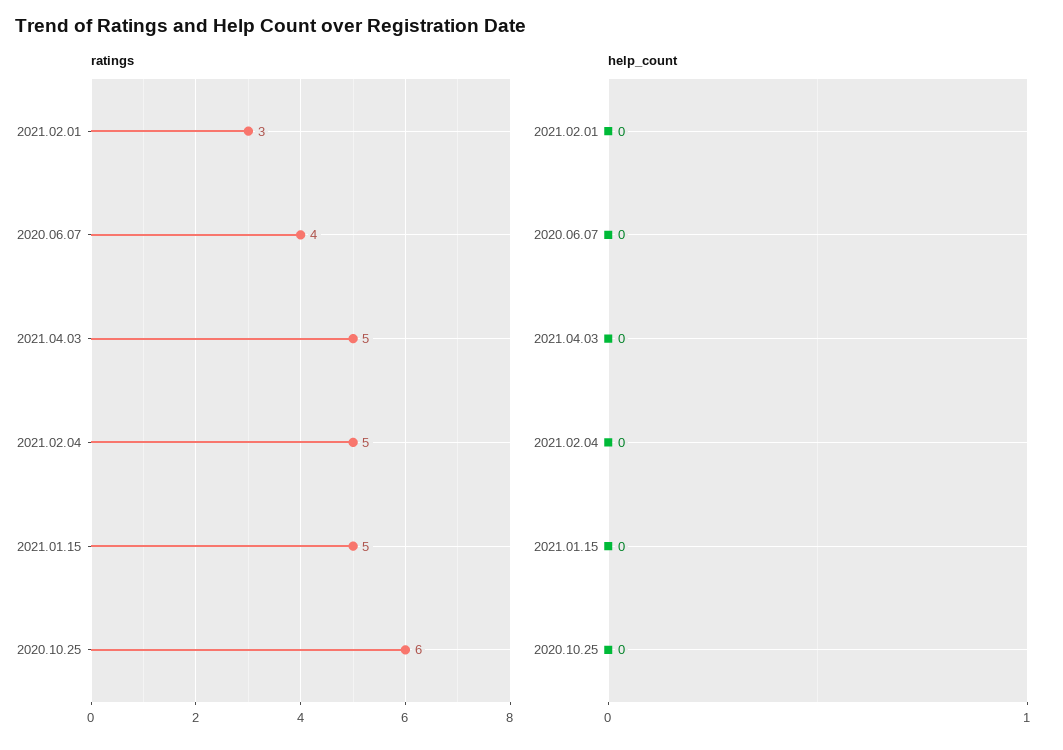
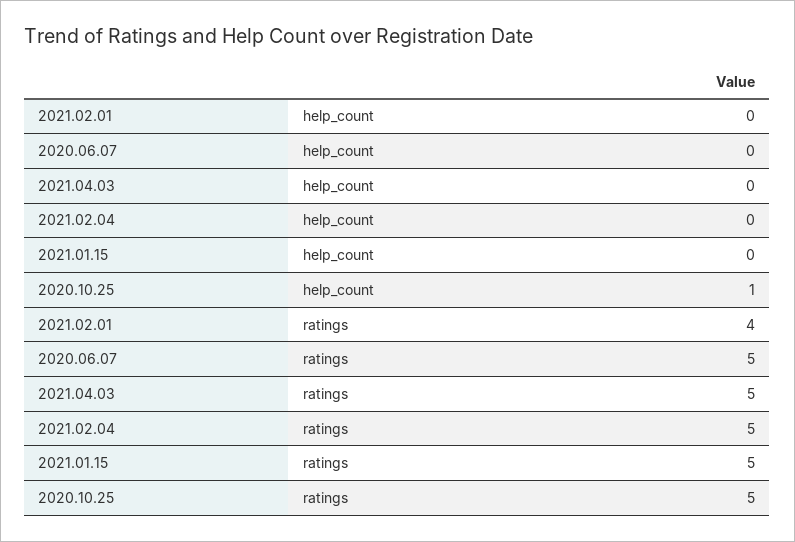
  {
    "ratings": {
-     "2021.02.01": 3,
+     "2021.02.01": 4,
-     "2020.06.07": 4,
+     "2020.06.07": 5,
      "2021.04.03": 5,
      "2021.02.04": 5,
      "2021.01.15": 5,
-     "2020.10.25": 6
+     "2020.10.25": 5
    },
    "help_count": {
      "2021.02.01": 0,
      "2020.06.07": 0,
      "2021.04.03": 0,
      "2021.02.04": 0,
      "2021.01.15": 0,
-     "2020.10.25": 0
+     "2020.10.25": 1
    }
  }

